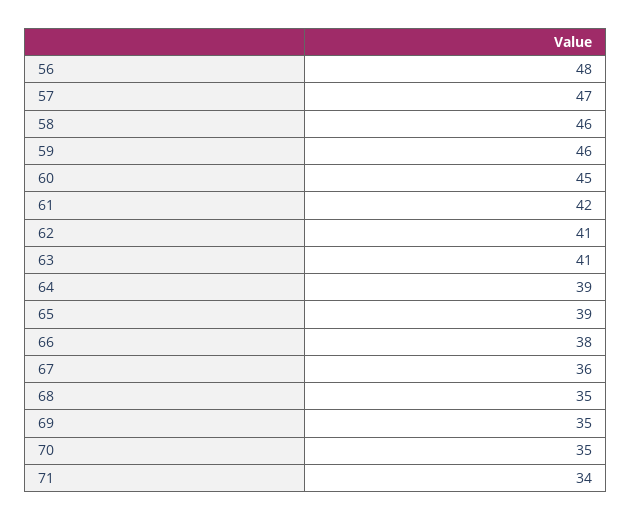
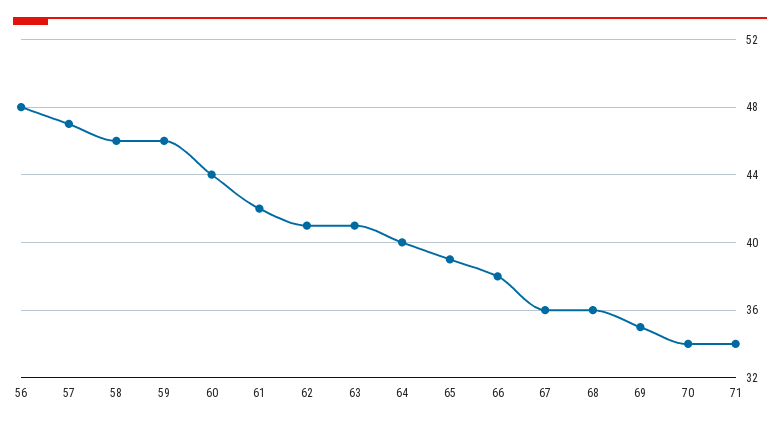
  {
    "56": 48,
    "57": 47,
    "58": 46,
    "59": 46,
-   "60": 45,
+   "60": 44,
    "61": 42,
    "62": 41,
    "63": 41,
-   "64": 39,
+   "64": 40,
    "65": 39,
    "66": 38,
    "67": 36,
-   "68": 35,
+   "68": 36,
    "69": 35,
-   "70": 35,
+   "70": 34,
    "71": 34
  }

